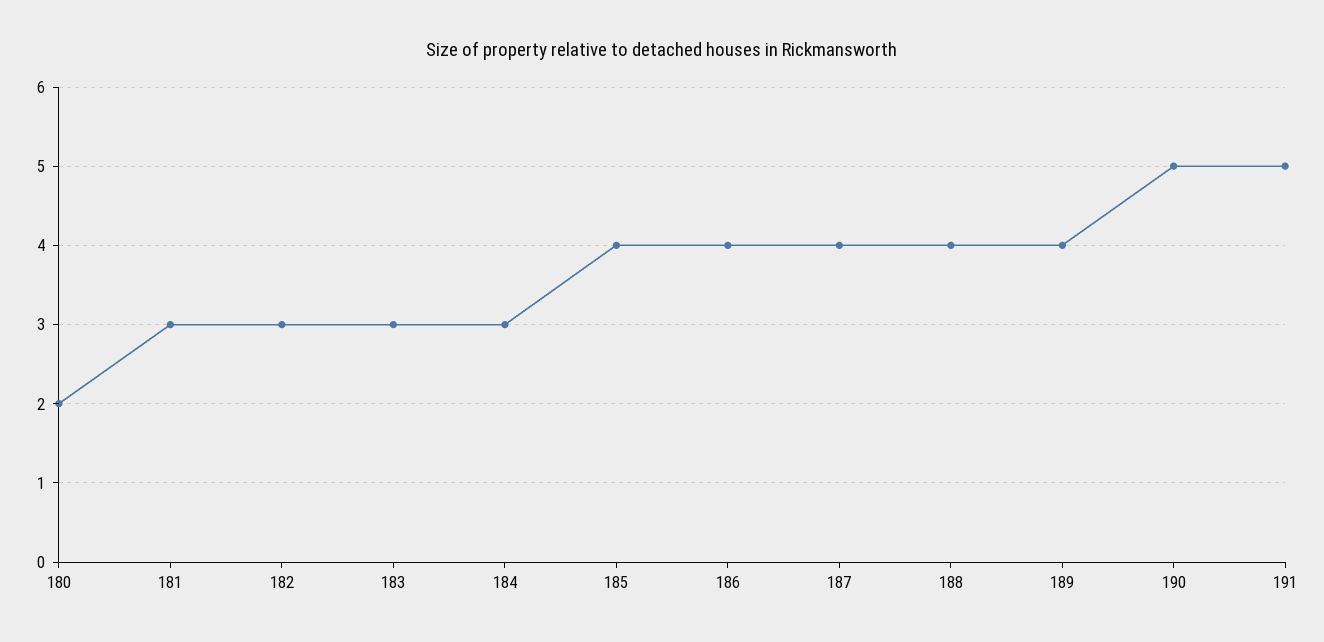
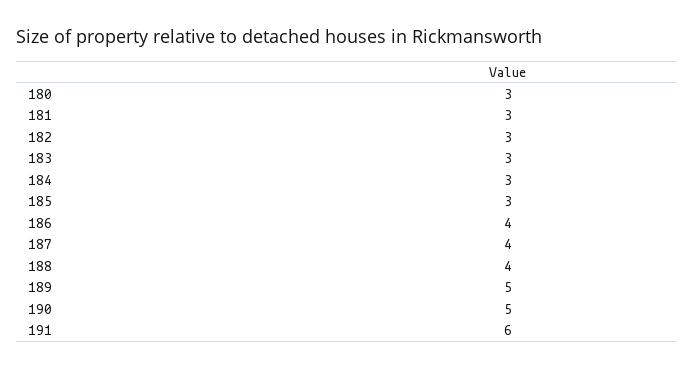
  {
-   "180": 2,
+   "180": 3,
    "181": 3,
    "182": 3,
    "183": 3,
    "184": 3,
-   "185": 4,
+   "185": 3,
    "186": 4,
    "187": 4,
    "188": 4,
-   "189": 4,
+   "189": 5,
    "190": 5,
-   "191": 5
+   "191": 6
  }

